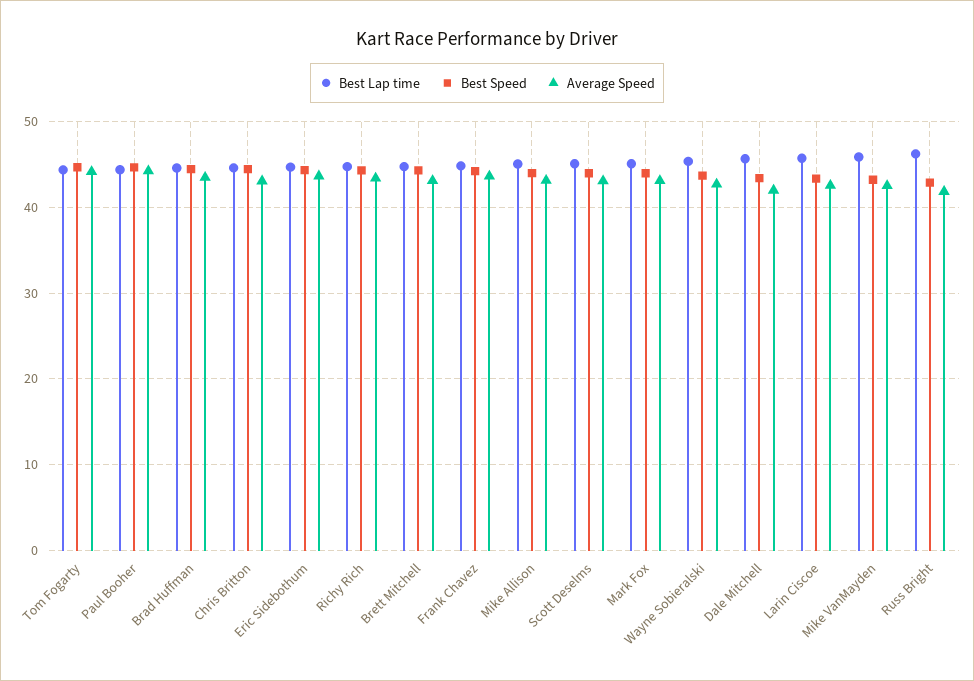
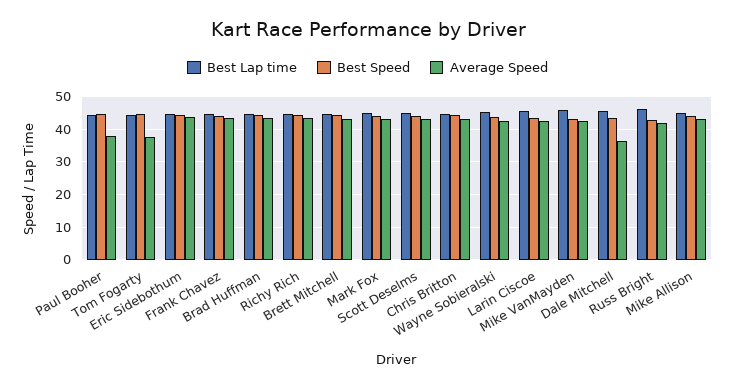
  {
    "Best Lap time": {
      "Tom Fogarty": 44,
      "Paul Booher": 44,
      "Brad Huffman": 45,
      "Chris Britton": 45,
      "Eric Sidebothum": 45,
      "Richy Rich": 45,
      "Brett Mitchell": 45,
      "Frank Chavez": 45,
      "Mike Allison": 45,
      "Scott Deselms": 45,
      "Mark Fox": 45,
      "Wayne Sobieralski": 45,
      "Dale Mitchell": 46,
      "Larin Ciscoe": 46,
      "Mike VanMayden": 46,
      "Russ Bright": 46
    },
    "Best Speed": {
      "Tom Fogarty": 45,
      "Paul Booher": 45,
      "Brad Huffman": 44,
      "Chris Britton": 44,
      "Eric Sidebothum": 44,
      "Richy Rich": 44,
      "Brett Mitchell": 44,
      "Frank Chavez": 44,
      "Mike Allison": 44,
      "Scott Deselms": 44,
      "Mark Fox": 44,
      "Wayne Sobieralski": 44,
      "Dale Mitchell": 43,
      "Larin Ciscoe": 43,
      "Mike VanMayden": 43,
      "Russ Bright": 43
    },
    "Average Speed": {
-     "Tom Fogarty": 44,
+     "Tom Fogarty": 38,
-     "Paul Booher": 44,
+     "Paul Booher": 38,
      "Brad Huffman": 43,
      "Chris Britton": 43,
      "Eric Sidebothum": 44,
      "Richy Rich": 43,
      "Brett Mitchell": 43,
      "Frank Chavez": 44,
      "Mike Allison": 43,
      "Scott Deselms": 43,
      "Mark Fox": 43,
      "Wayne Sobieralski": 43,
-     "Dale Mitchell": 42,
+     "Dale Mitchell": 36,
      "Larin Ciscoe": 43,
      "Mike VanMayden": 42,
      "Russ Bright": 42
    }
  }

